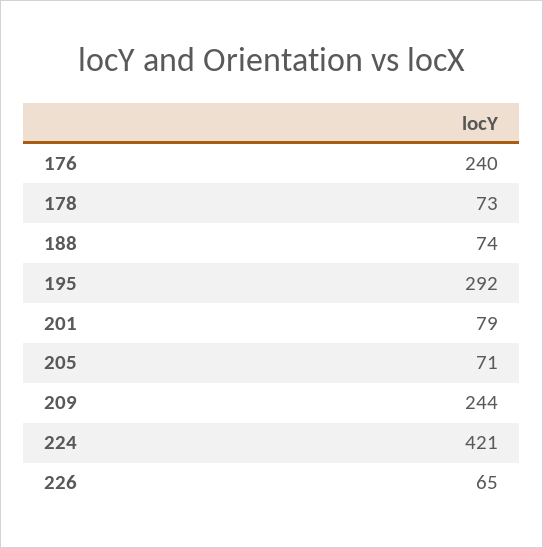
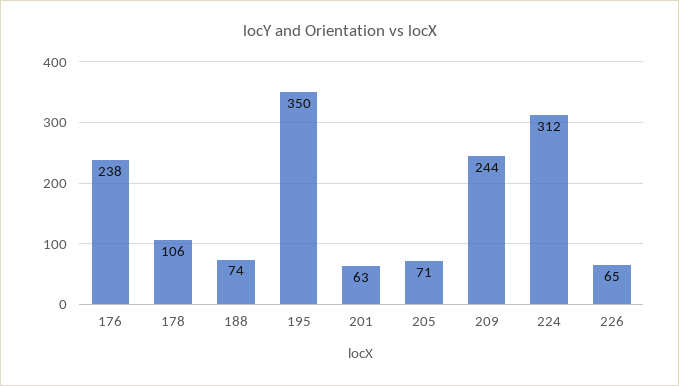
  {
-   "176": 240,
+   "176": 238,
-   "178": 73,
+   "178": 106,
    "188": 74,
-   "195": 292,
+   "195": 350,
-   "201": 79,
+   "201": 63,
    "205": 71,
    "209": 244,
-   "224": 421,
+   "224": 312,
    "226": 65
  }

